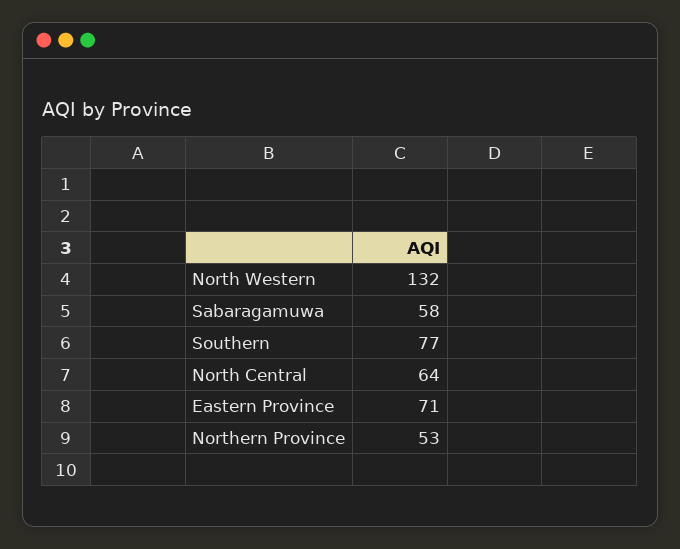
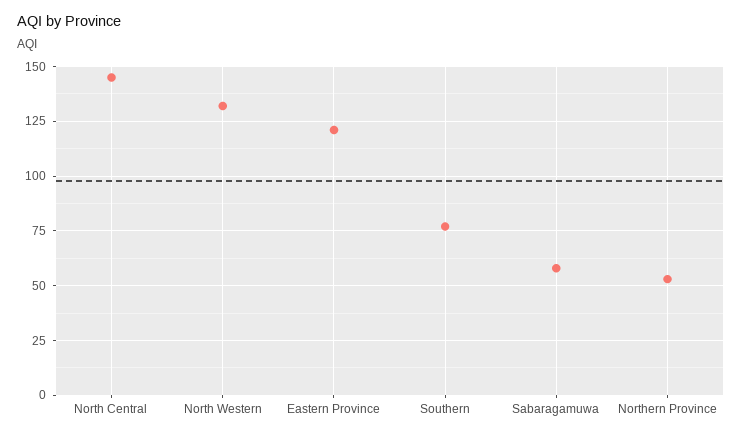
  {
    "North Western": 132,
    "Sabaragamuwa": 58,
    "Southern": 77,
-   "North Central": 64,
+   "North Central": 145,
-   "Eastern Province": 71,
+   "Eastern Province": 120,
    "Northern Province": 53
  }

